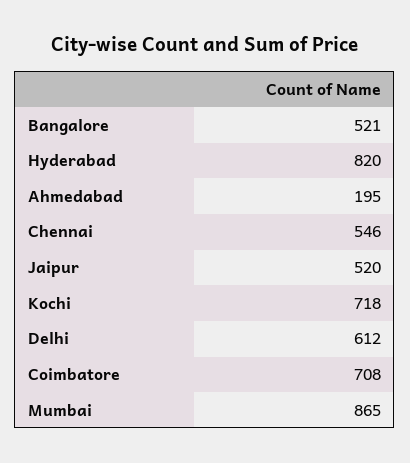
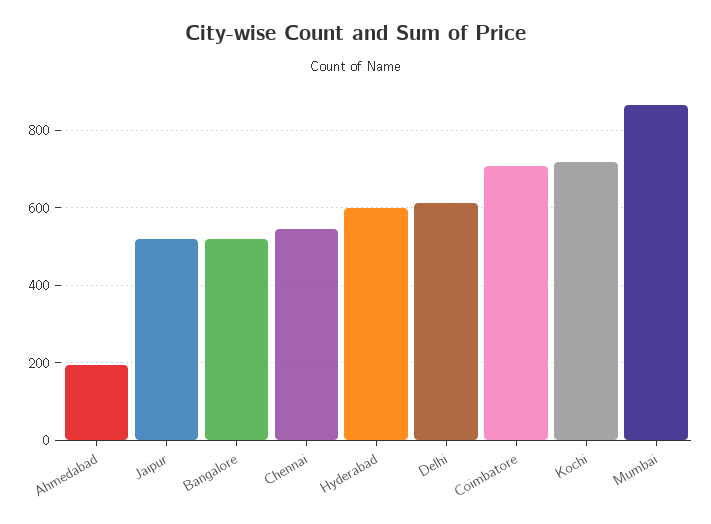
  {
    "Bangalore": 521,
-   "Hyderabad": 820,
+   "Hyderabad": 600,
    "Ahmedabad": 195,
    "Chennai": 546,
    "Jaipur": 520,
    "Kochi": 718,
    "Delhi": 612,
    "Coimbatore": 708,
    "Mumbai": 865
  }

